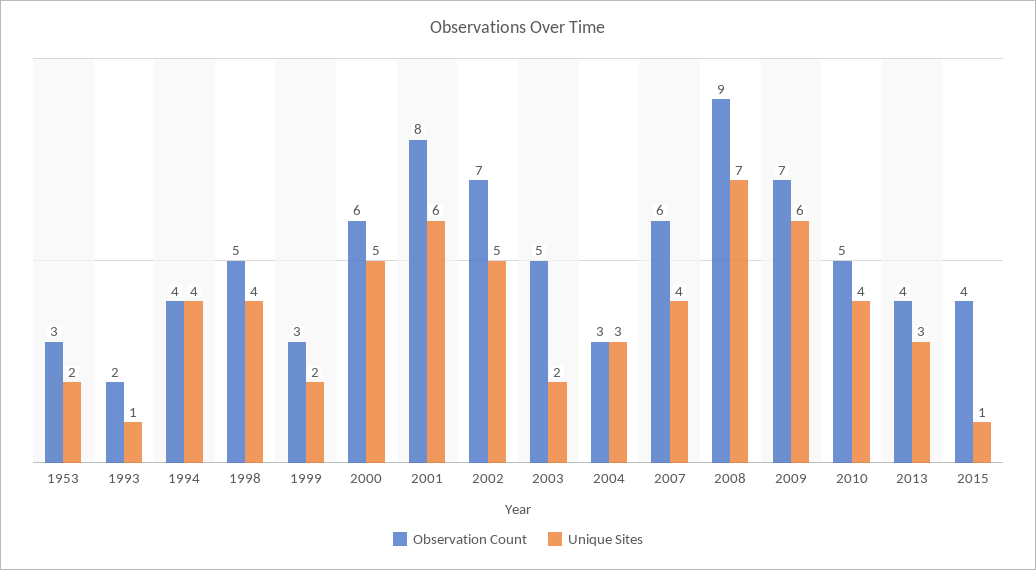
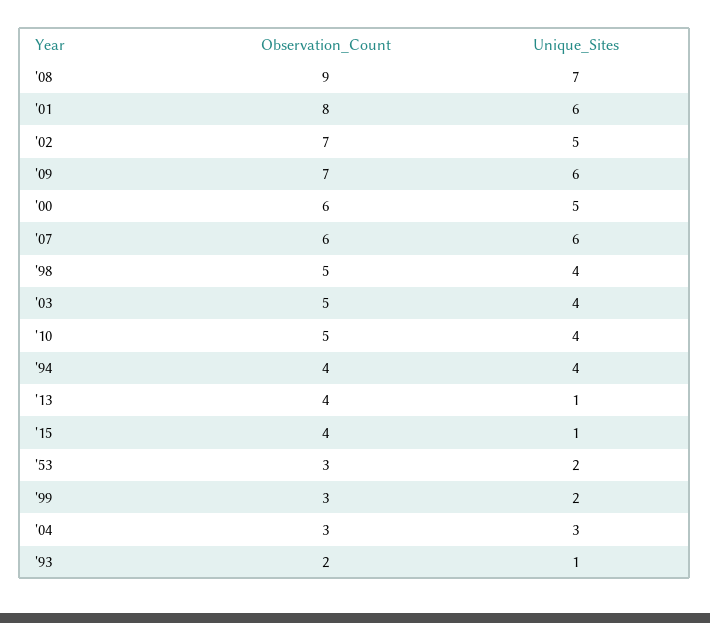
  {
    "Observation Count": {
      "1953": 3,
      "1993": 2,
      "1994": 4,
      "1998": 5,
      "1999": 3,
      "2000": 6,
      "2001": 8,
      "2002": 7,
      "2003": 5,
      "2004": 3,
      "2007": 6,
      "2008": 9,
      "2009": 7,
      "2010": 5,
      "2013": 4,
      "2015": 4
    },
    "Unique Sites": {
      "1953": 2,
      "1993": 1,
      "1994": 4,
      "1998": 4,
      "1999": 2,
      "2000": 5,
      "2001": 6,
      "2002": 5,
-     "2003": 2,
+     "2003": 4,
      "2004": 3,
-     "2007": 4,
+     "2007": 6,
      "2008": 7,
      "2009": 6,
      "2010": 4,
-     "2013": 3,
+     "2013": 1,
      "2015": 1
    }
  }

